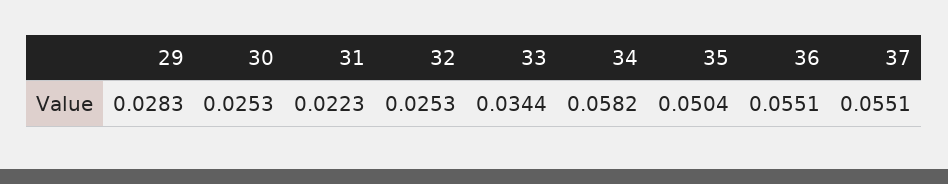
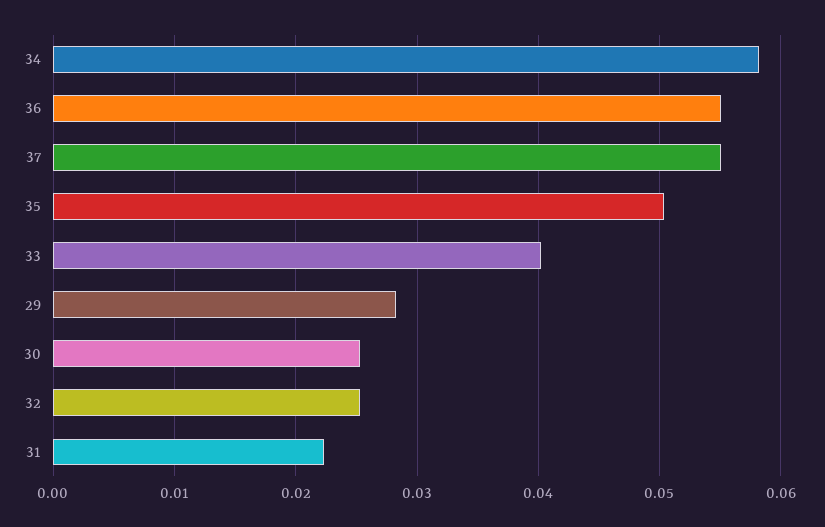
  {
    "29": 0.0283,
    "30": 0.0253,
    "31": 0.0223,
    "32": 0.0253,
-   "33": 0.0344,
+   "33": 0.04,
    "34": 0.0582,
    "35": 0.0504,
    "36": 0.0551,
    "37": 0.0551
  }

